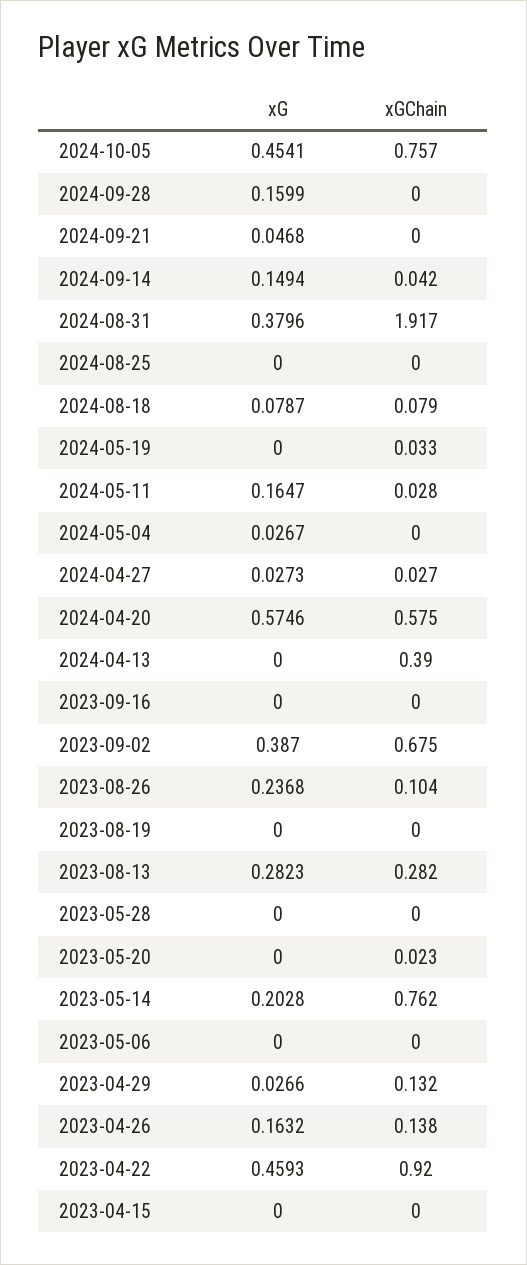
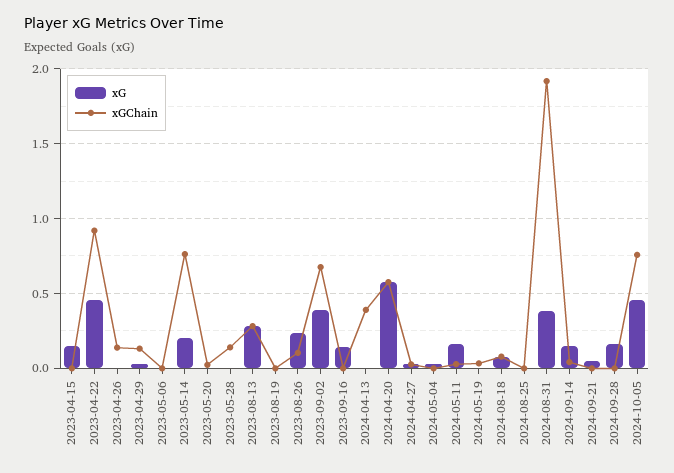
  {
    "xG": {
      "2024-10-05": 0.4541,
      "2024-09-28": 0.1599,
      "2024-09-21": 0.0468,
      "2024-09-14": 0.1494,
      "2024-08-31": 0.3796,
      "2024-08-25": 0,
      "2024-08-18": 0.0787,
      "2024-05-19": 0,
      "2024-05-11": 0.1647,
      "2024-05-04": 0.0267,
      "2024-04-27": 0.0273,
      "2024-04-20": 0.5746,
      "2024-04-13": 0,
-     "2023-09-16": 0,
+     "2023-09-16": 0.15,
      "2023-09-02": 0.387,
      "2023-08-26": 0.2368,
      "2023-08-19": 0,
      "2023-08-13": 0.2823,
      "2023-05-28": 0,
      "2023-05-20": 0,
      "2023-05-14": 0.2028,
      "2023-05-06": 0,
      "2023-04-29": 0.0266,
-     "2023-04-26": 0.1632,
+     "2023-04-26": 0,
      "2023-04-22": 0.4593,
-     "2023-04-15": 0
+     "2023-04-15": 0.15
    },
    "xGChain": {
      "2024-10-05": 0.757,
      "2024-09-28": 0,
      "2024-09-21": 0,
      "2024-09-14": 0.042,
      "2024-08-31": 1.917,
      "2024-08-25": 0,
      "2024-08-18": 0.079,
      "2024-05-19": 0.033,
      "2024-05-11": 0.028,
      "2024-05-04": 0,
      "2024-04-27": 0.027,
      "2024-04-20": 0.575,
      "2024-04-13": 0.39,
      "2023-09-16": 0,
      "2023-09-02": 0.675,
      "2023-08-26": 0.104,
      "2023-08-19": 0,
      "2023-08-13": 0.282,
-     "2023-05-28": 0,
+     "2023-05-28": 0.15,
      "2023-05-20": 0.023,
      "2023-05-14": 0.762,
      "2023-05-06": 0,
      "2023-04-29": 0.132,
      "2023-04-26": 0.138,
      "2023-04-22": 0.92,
      "2023-04-15": 0
    }
  }

